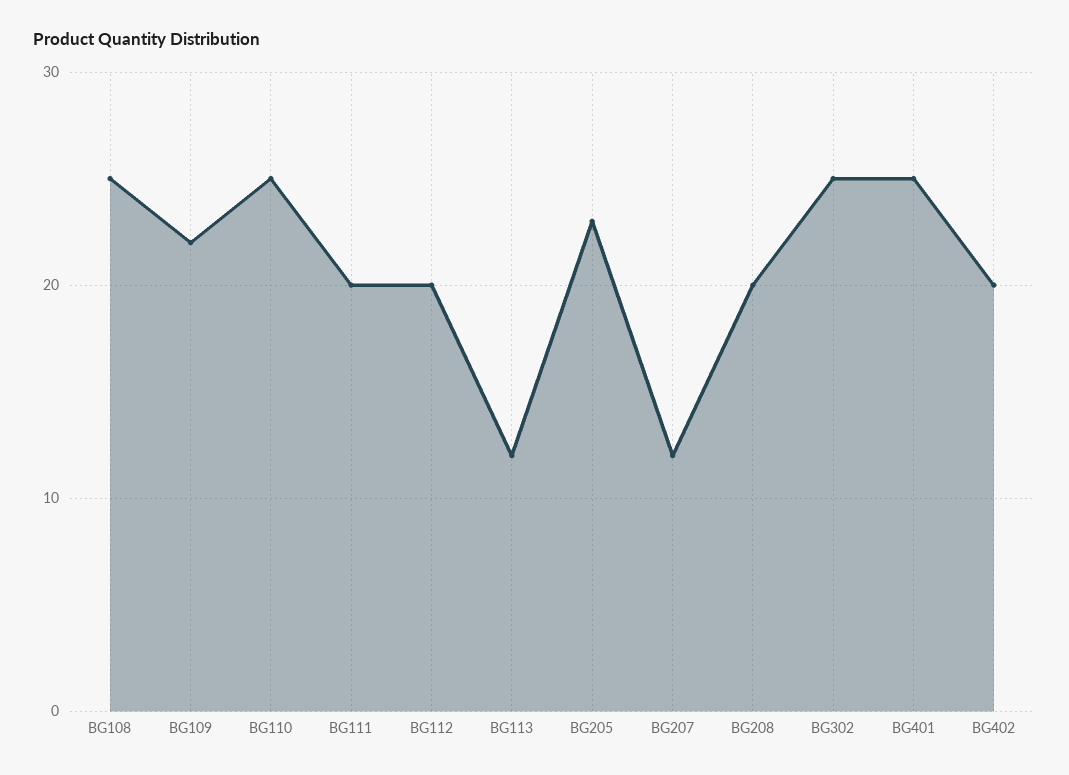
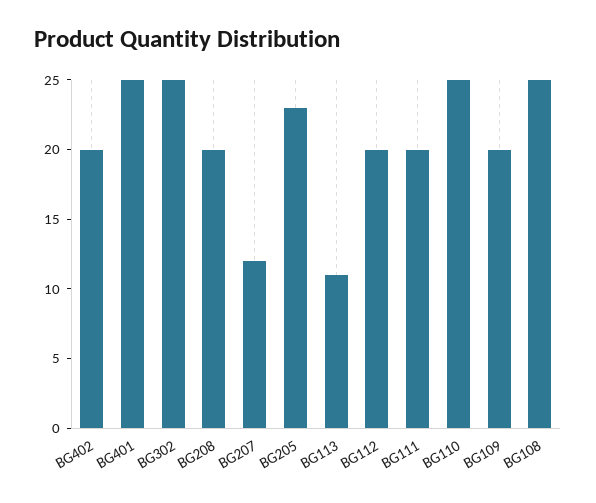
  {
    "BG108": 25,
-   "BG109": 22,
+   "BG109": 20,
    "BG110": 25,
    "BG111": 20,
    "BG112": 20,
-   "BG113": 12,
+   "BG113": 11,
    "BG205": 23,
    "BG207": 12,
    "BG208": 20,
    "BG302": 25,
    "BG401": 25,
    "BG402": 20
  }

